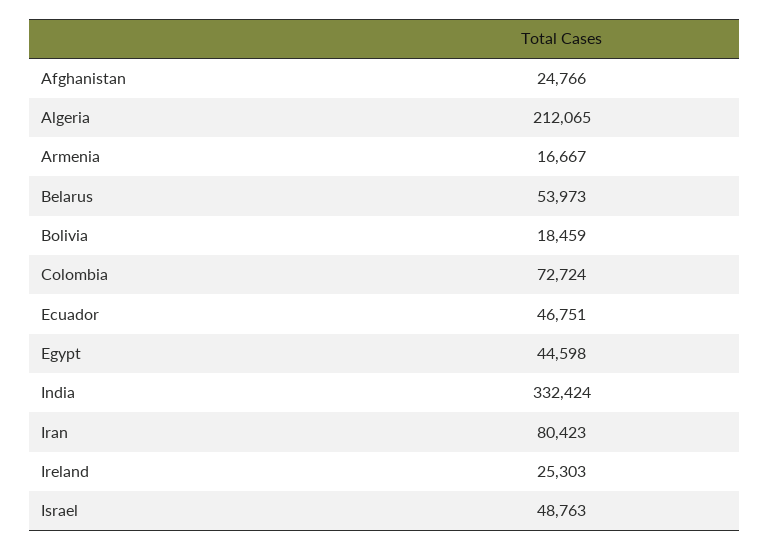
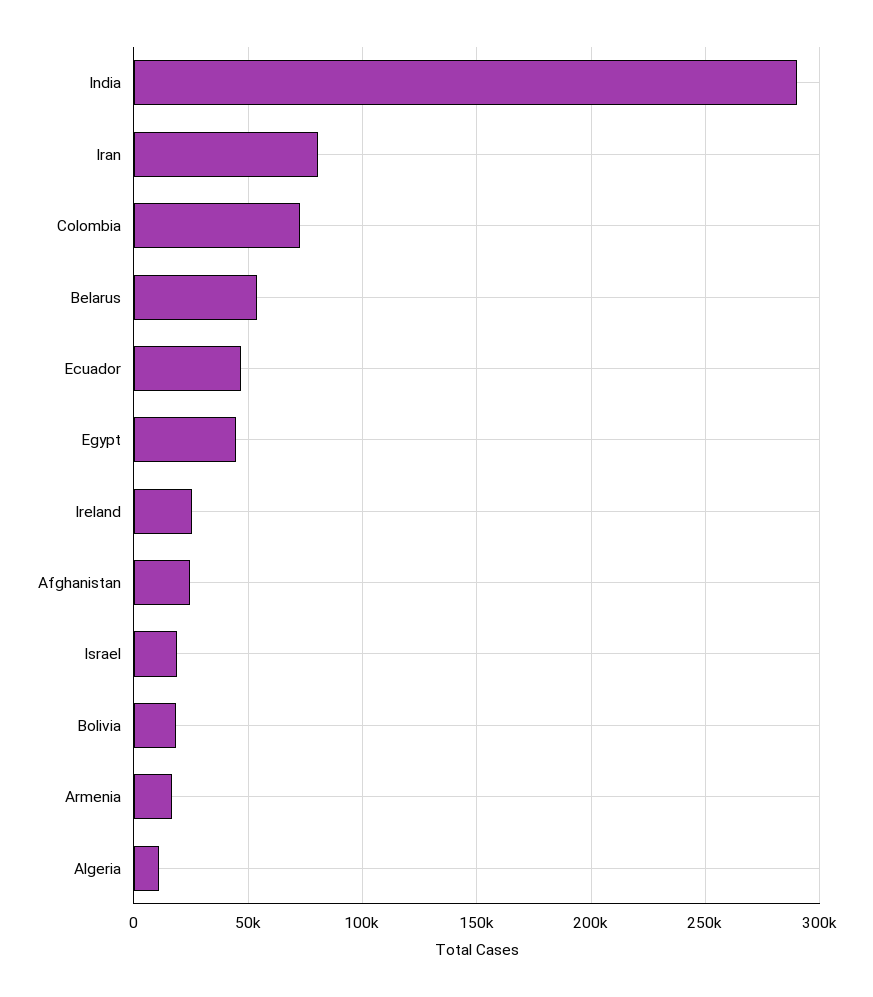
  {
    "Afghanistan": 24766,
-   "Algeria": 212065,
+   "Algeria": 10000,
    "Armenia": 16667,
    "Belarus": 53973,
    "Bolivia": 18459,
    "Colombia": 72724,
    "Ecuador": 46751,
    "Egypt": 44598,
-   "India": 332424,
+   "India": 290000,
    "Iran": 80423,
    "Ireland": 25303,
-   "Israel": 48763
+   "Israel": 20000
  }

